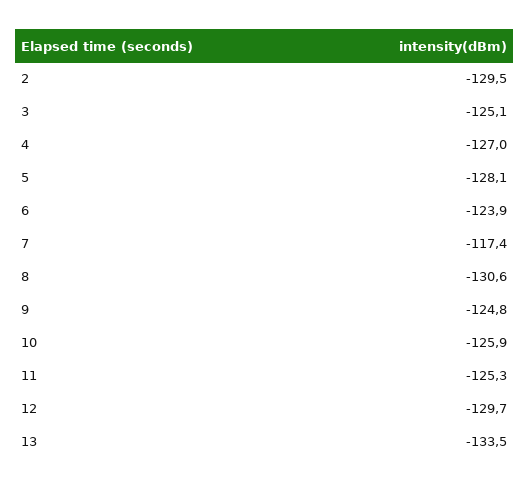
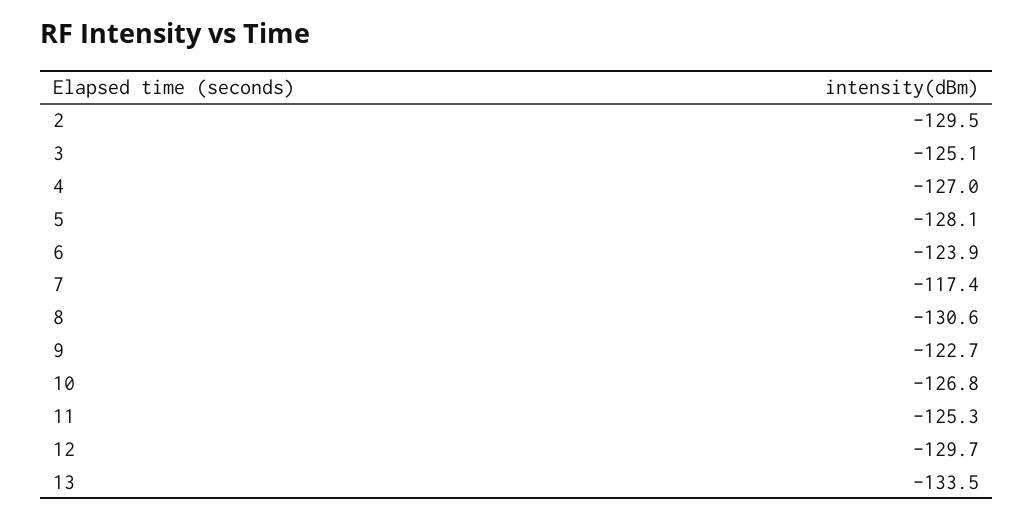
  {
    "2": -129.5,
    "3": -125.1,
    "4": -127,
    "5": -128.1,
    "6": -123.9,
    "7": -117.4,
    "8": -130.6,
-   "9": -124.8,
+   "9": -122.7,
-   "10": -125.9,
+   "10": -126.8,
    "11": -125.3,
    "12": -129.7,
    "13": -133.5
  }

